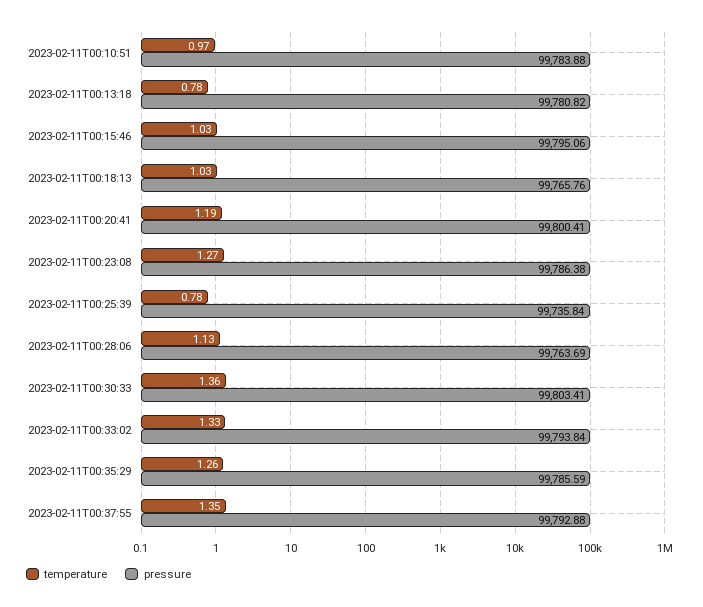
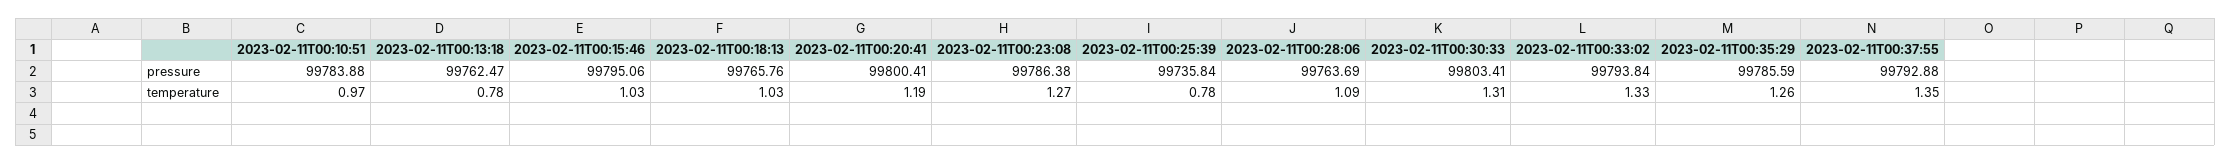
  {
    "temperature": {
      "2023-02-11T00:10:51": 0.97,
      "2023-02-11T00:13:18": 0.78,
      "2023-02-11T00:15:46": 1.03,
      "2023-02-11T00:18:13": 1.03,
      "2023-02-11T00:20:41": 1.19,
      "2023-02-11T00:23:08": 1.27,
      "2023-02-11T00:25:39": 0.78,
-     "2023-02-11T00:28:06": 1.13,
+     "2023-02-11T00:28:06": 1.09,
-     "2023-02-11T00:30:33": 1.36,
+     "2023-02-11T00:30:33": 1.31,
      "2023-02-11T00:33:02": 1.33,
      "2023-02-11T00:35:29": 1.26,
      "2023-02-11T00:37:55": 1.35
    },
    "pressure": {
      "2023-02-11T00:10:51": 99783.88,
-     "2023-02-11T00:13:18": 99780.82,
+     "2023-02-11T00:13:18": 99762.47,
      "2023-02-11T00:15:46": 99795.06,
      "2023-02-11T00:18:13": 99765.76,
      "2023-02-11T00:20:41": 99800.41,
      "2023-02-11T00:23:08": 99786.38,
      "2023-02-11T00:25:39": 99735.84,
      "2023-02-11T00:28:06": 99763.69,
      "2023-02-11T00:30:33": 99803.41,
      "2023-02-11T00:33:02": 99793.84,
      "2023-02-11T00:35:29": 99785.59,
      "2023-02-11T00:37:55": 99792.88
    }
  }

